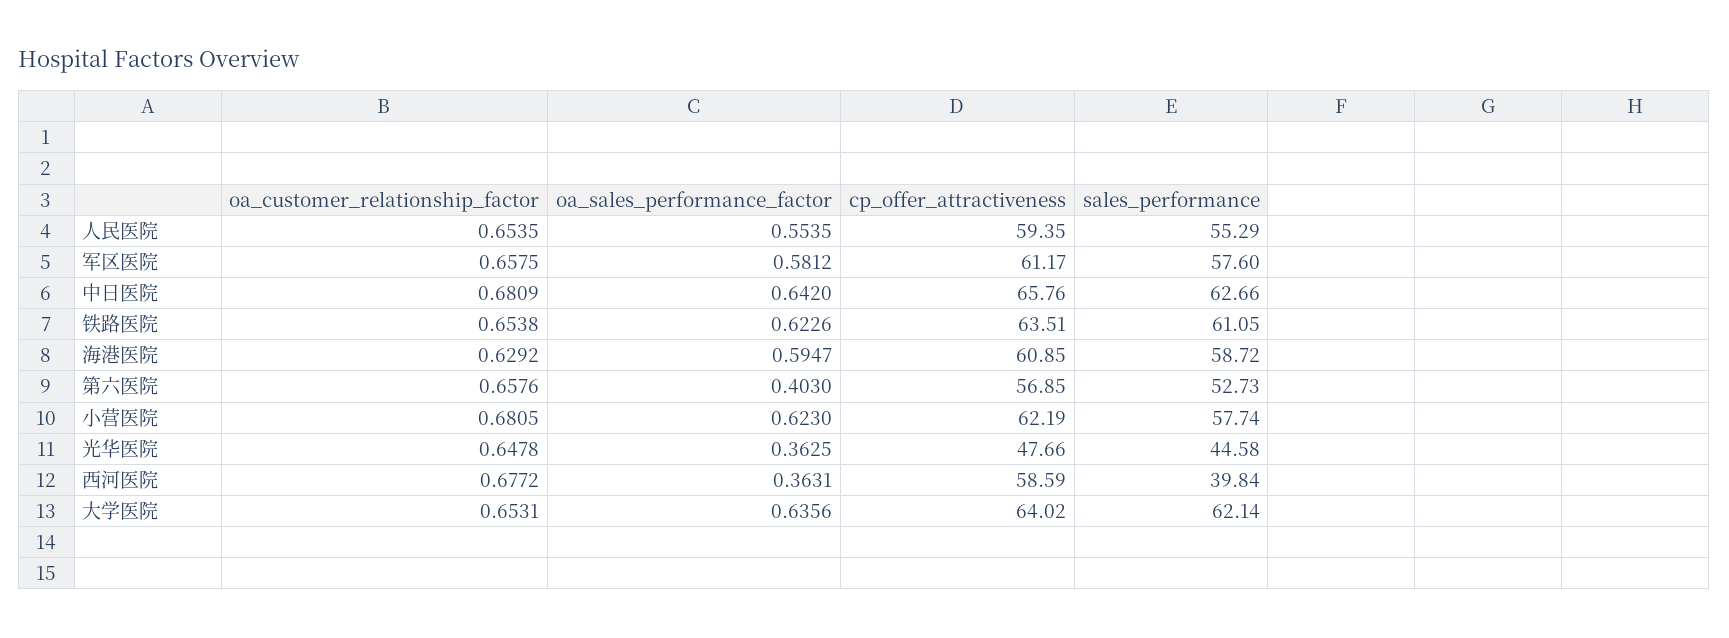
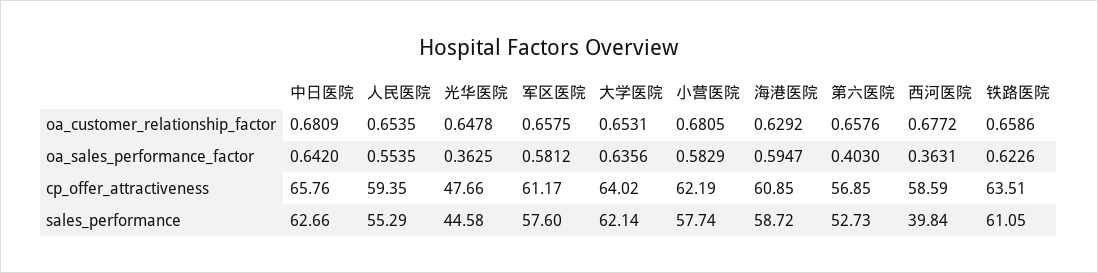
  {
    "oa_customer_relationship_factor": {
      "人民医院": 0.6535,
      "军区医院": 0.6575,
      "中日医院": 0.6809,
-     "铁路医院": 0.6538,
+     "铁路医院": 0.6586,
      "海港医院": 0.6292,
      "第六医院": 0.6576,
      "小营医院": 0.6805,
      "光华医院": 0.6478,
      "西河医院": 0.6772,
      "大学医院": 0.6531
    },
    "oa_sales_performance_factor": {
      "人民医院": 0.5535,
      "军区医院": 0.5812,
      "中日医院": 0.642,
      "铁路医院": 0.6226,
      "海港医院": 0.5947,
      "第六医院": 0.403,
-     "小营医院": 0.623,
+     "小营医院": 0.5829,
      "光华医院": 0.3625,
      "西河医院": 0.3631,
      "大学医院": 0.6356
    },
    "cp_offer_attractiveness": {
      "人民医院": 59.35,
      "军区医院": 61.17,
      "中日医院": 65.76,
      "铁路医院": 63.51,
      "海港医院": 60.85,
      "第六医院": 56.85,
      "小营医院": 62.19,
      "光华医院": 47.66,
      "西河医院": 58.59,
      "大学医院": 64.02
    },
    "sales_performance": {
      "人民医院": 55.29,
      "军区医院": 57.6,
      "中日医院": 62.66,
      "铁路医院": 61.05,
      "海港医院": 58.72,
      "第六医院": 52.73,
      "小营医院": 57.74,
      "光华医院": 44.58,
      "西河医院": 39.84,
      "大学医院": 62.14
    }
  }

